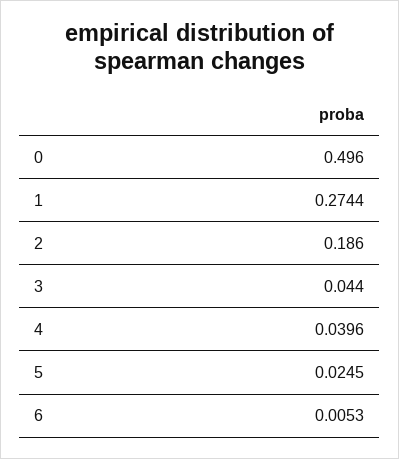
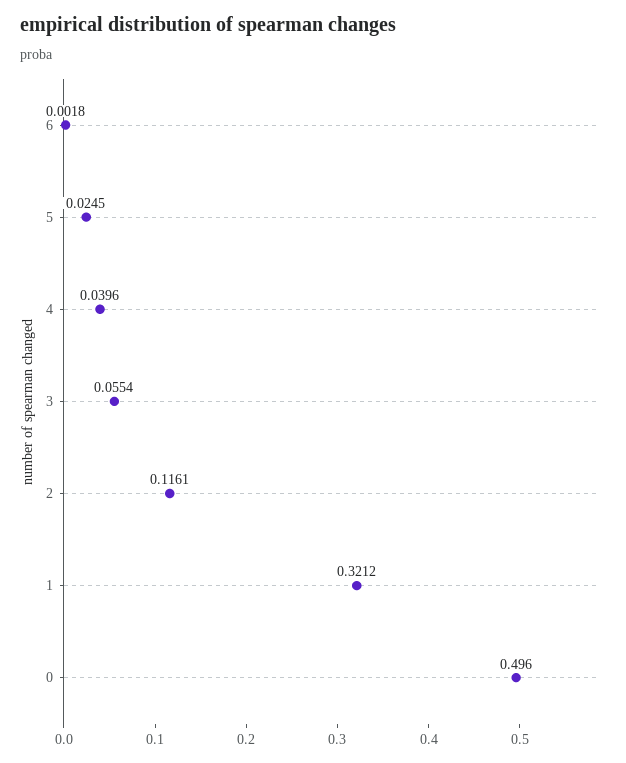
  {
    "0": 0.496,
-   "1": 0.2744,
+   "1": 0.3212,
-   "2": 0.186,
+   "2": 0.1161,
-   "3": 0.044,
+   "3": 0.0554,
    "4": 0.0396,
    "5": 0.0245,
-   "6": 0.0053
+   "6": 0.0018
  }

